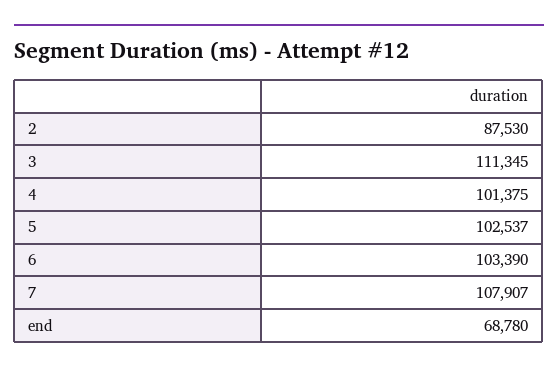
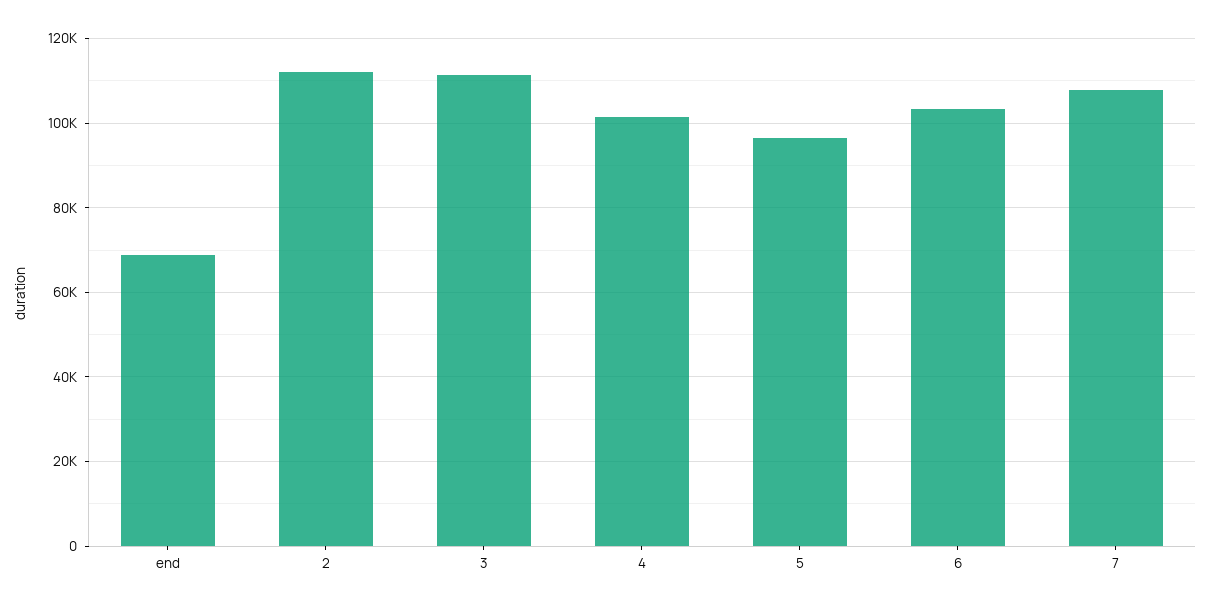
  {
-   "2": 87530,
+   "2": 112000,
    "3": 111345,
    "4": 101375,
-   "5": 102537,
+   "5": 96000,
    "6": 103390,
    "7": 107907,
    "end": 68780
  }

